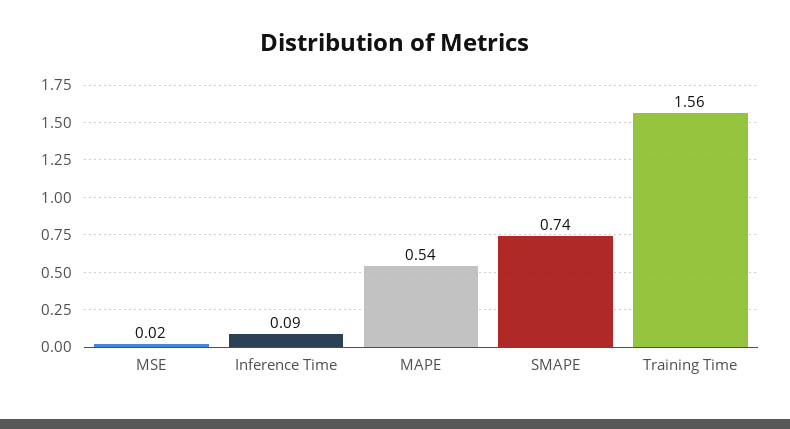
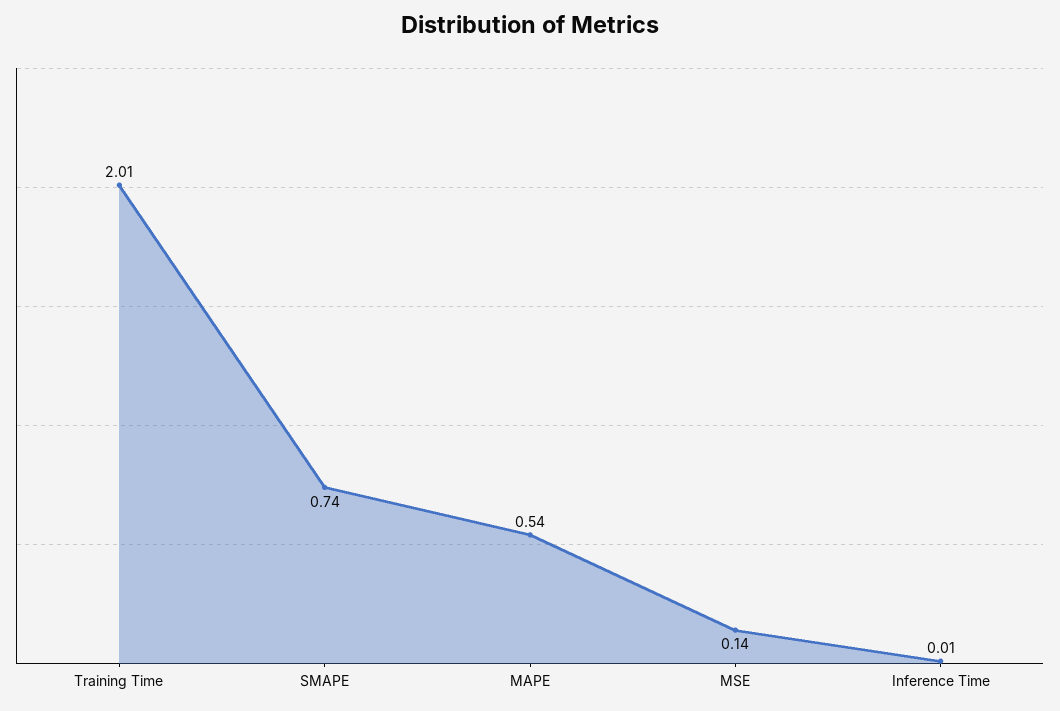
  {
-   "MSE": 0.02,
+   "MSE": 0.14,
-   "Inference Time": 0.09,
+   "Inference Time": 0.01,
    "MAPE": 0.54,
    "SMAPE": 0.74,
-   "Training Time": 1.56
+   "Training Time": 2.01
  }

